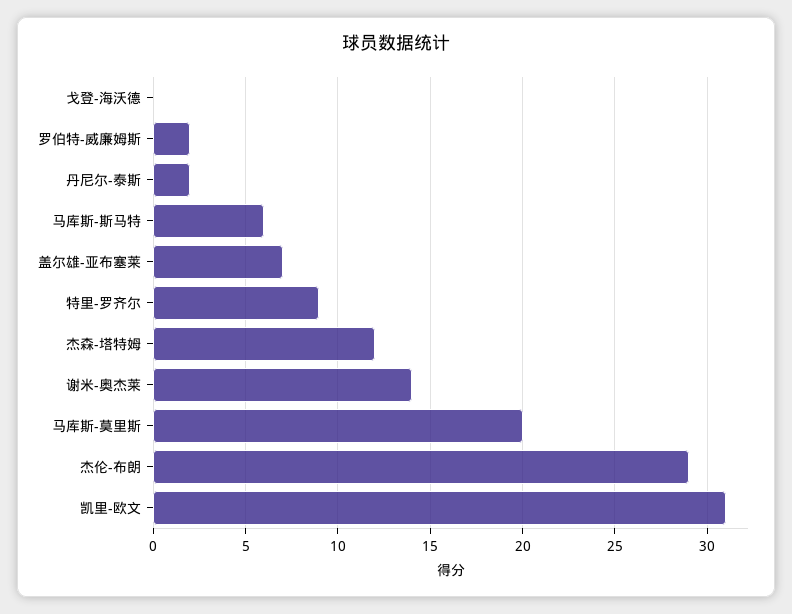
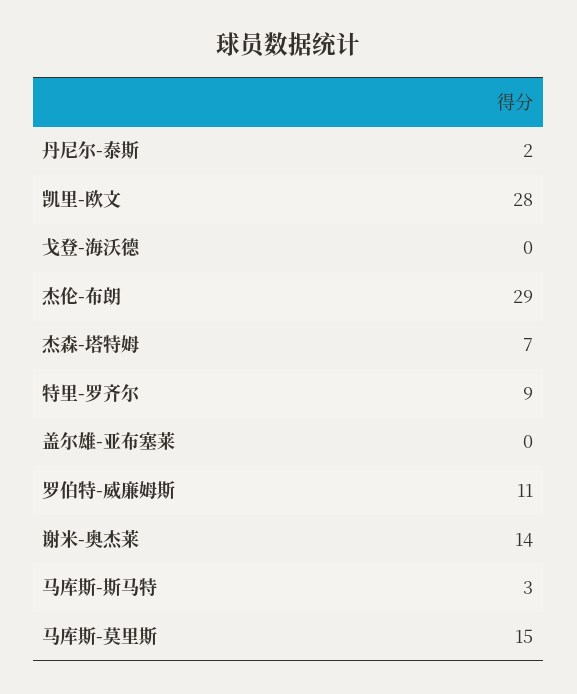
  {
    "戈登-海沃德": 0,
-   "罗伯特-威廉姆斯": 2,
+   "罗伯特-威廉姆斯": 11,
    "丹尼尔-泰斯": 2,
-   "马库斯-斯马特": 6,
+   "马库斯-斯马特": 3,
-   "盖尔雄-亚布塞莱": 7,
+   "盖尔雄-亚布塞莱": 0,
    "特里-罗齐尔": 9,
-   "杰森-塔特姆": 12,
+   "杰森-塔特姆": 7,
    "谢米-奥杰莱": 14,
-   "马库斯-莫里斯": 20,
+   "马库斯-莫里斯": 15,
    "杰伦-布朗": 29,
-   "凯里-欧文": 31
+   "凯里-欧文": 28
  }

